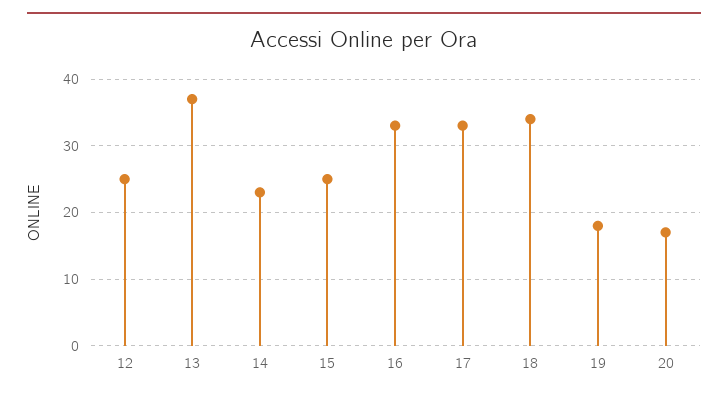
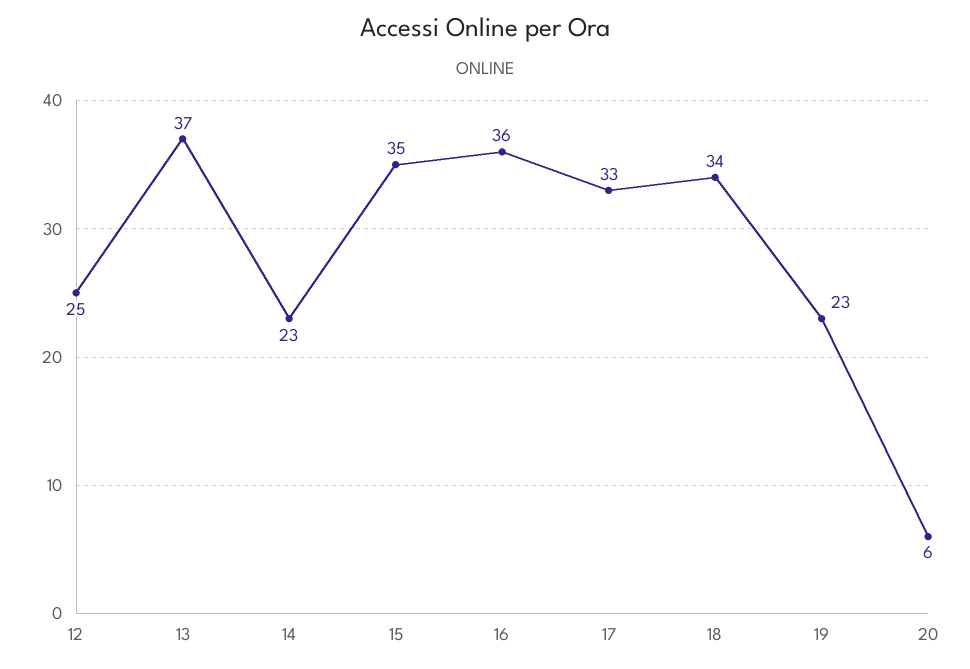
  {
    "12": 25,
    "13": 37,
    "14": 23,
-   "15": 25,
+   "15": 35,
-   "16": 33,
+   "16": 36,
    "17": 33,
    "18": 34,
-   "19": 18,
+   "19": 23,
-   "20": 17
+   "20": 6
  }

